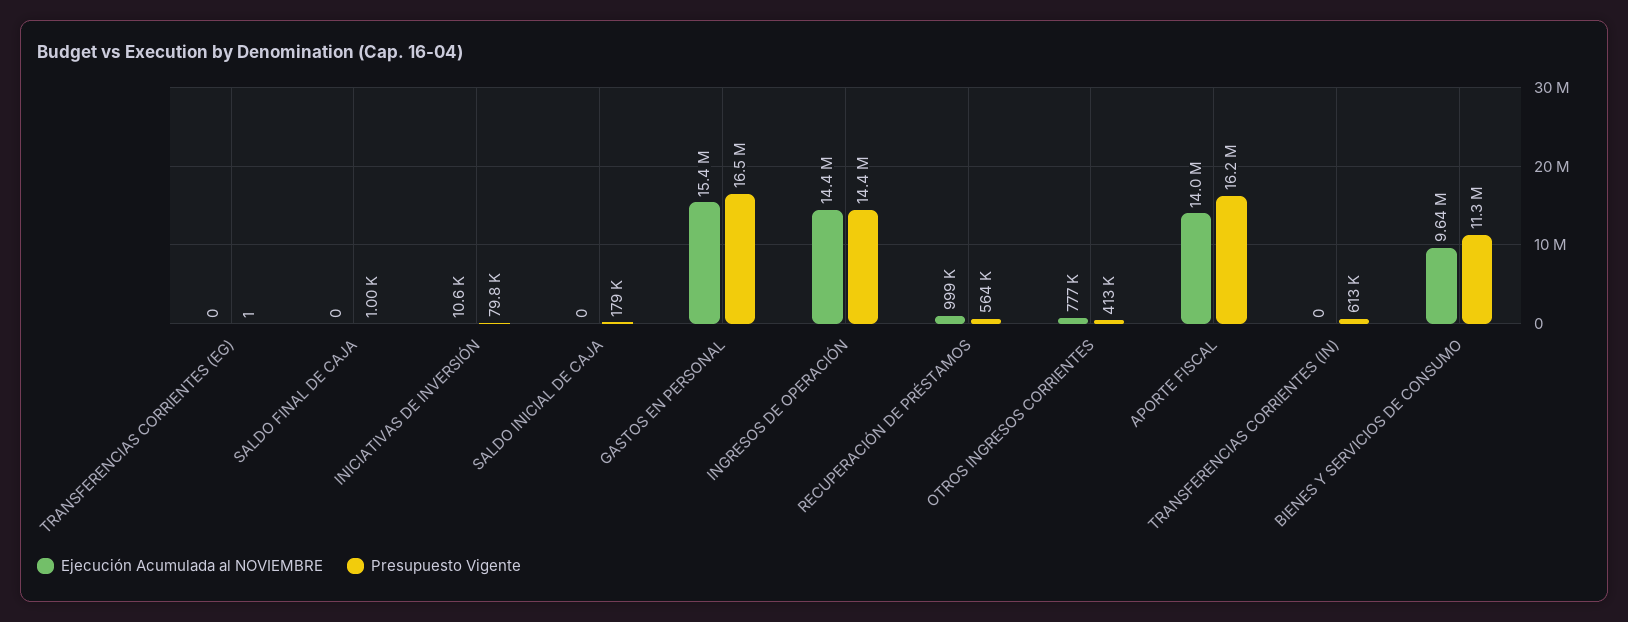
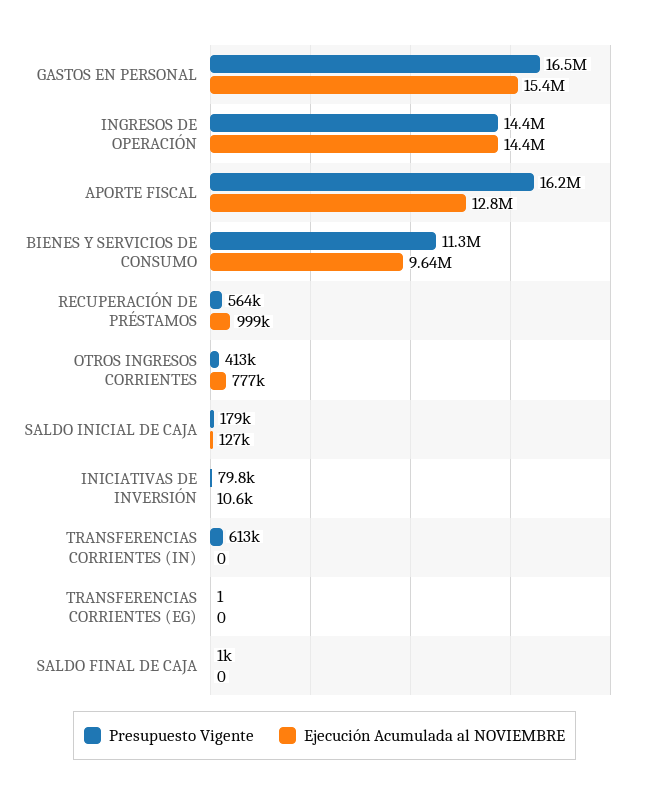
  {
    "Ejecución Acumulada al NOVIEMBRE": {
      "TRANSFERENCIAS CORRIENTES (EG)": 0,
      "SALDO FINAL DE CAJA": 0,
      "INICIATIVAS DE INVERSIÓN": 10600,
-     "SALDO INICIAL DE CAJA": 0,
+     "SALDO INICIAL DE CAJA": 127000,
      "GASTOS EN PERSONAL": 15400000,
      "INGRESOS DE OPERACIÓN": 14400000,
      "RECUPERACIÓN DE PRÉSTAMOS": 999000,
      "OTROS INGRESOS CORRIENTES": 777000,
-     "APORTE FISCAL": 14000000,
+     "APORTE FISCAL": 12800000,
      "TRANSFERENCIAS CORRIENTES (IN)": 0,
      "BIENES Y SERVICIOS DE CONSUMO": 9640000
    },
    "Presupuesto Vigente": {
      "TRANSFERENCIAS CORRIENTES (EG)": 1,
      "SALDO FINAL DE CAJA": 1000,
      "INICIATIVAS DE INVERSIÓN": 79800,
      "SALDO INICIAL DE CAJA": 179000,
      "GASTOS EN PERSONAL": 16500000,
      "INGRESOS DE OPERACIÓN": 14400000,
      "RECUPERACIÓN DE PRÉSTAMOS": 564000,
      "OTROS INGRESOS CORRIENTES": 413000,
      "APORTE FISCAL": 16200000,
      "TRANSFERENCIAS CORRIENTES (IN)": 613000,
      "BIENES Y SERVICIOS DE CONSUMO": 11300000
    }
  }

